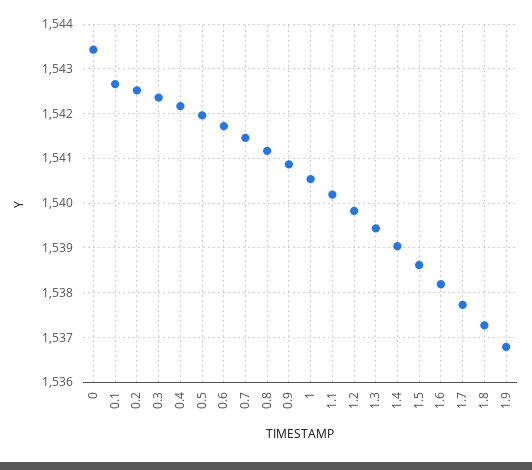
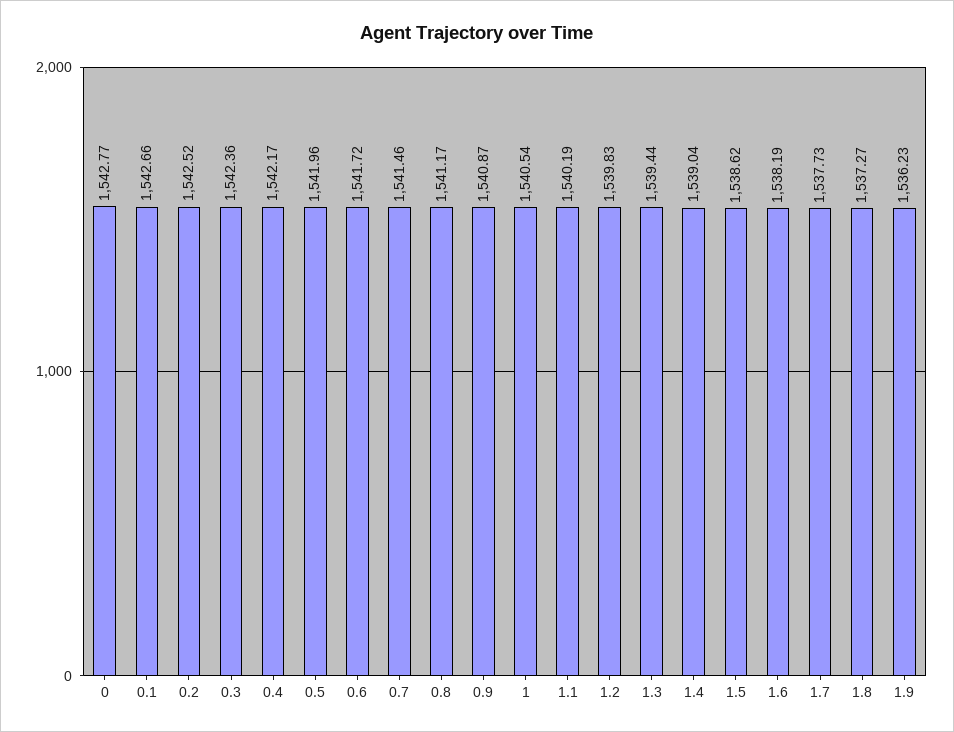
  {
-   "0": 1543.4,
+   "0": 1542.77,
    "0.1": 1542.66,
    "0.2": 1542.52,
    "0.3": 1542.36,
    "0.4": 1542.17,
    "0.5": 1541.96,
    "0.6": 1541.72,
    "0.7": 1541.46,
    "0.8": 1541.17,
    "0.9": 1540.87,
    "1": 1540.54,
    "1.1": 1540.19,
    "1.2": 1539.83,
    "1.3": 1539.44,
    "1.4": 1539.04,
    "1.5": 1538.62,
    "1.6": 1538.19,
    "1.7": 1537.73,
    "1.8": 1537.27,
-   "1.9": 1536.8
+   "1.9": 1536.23
  }

